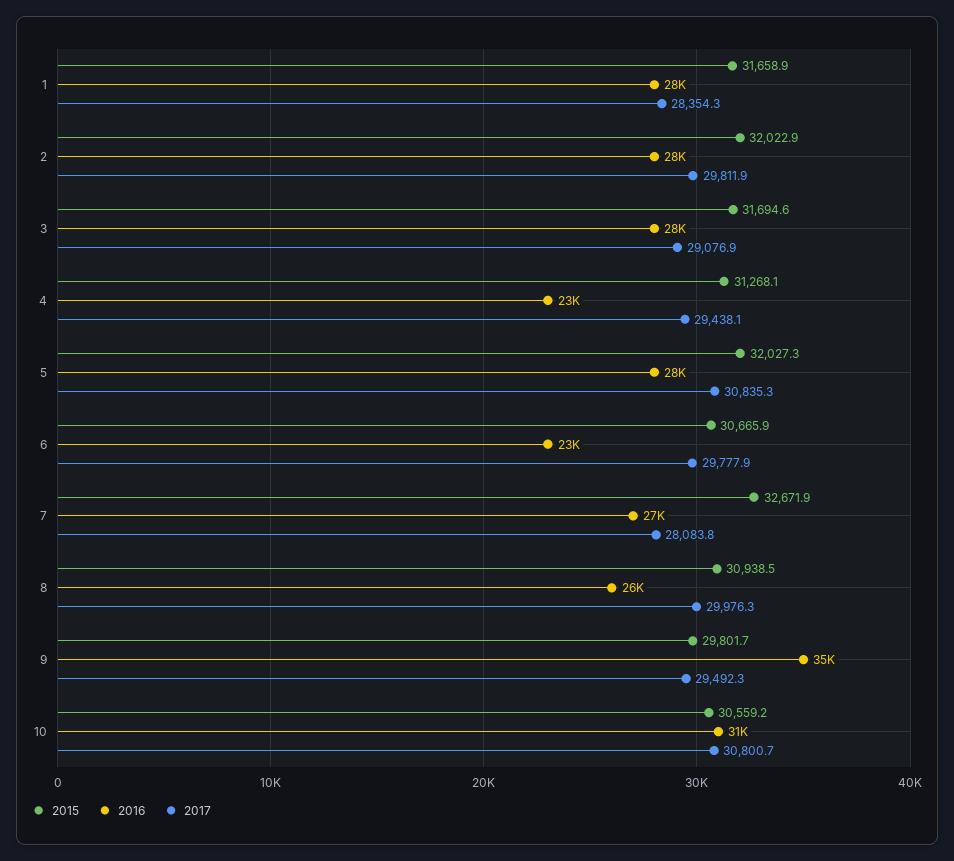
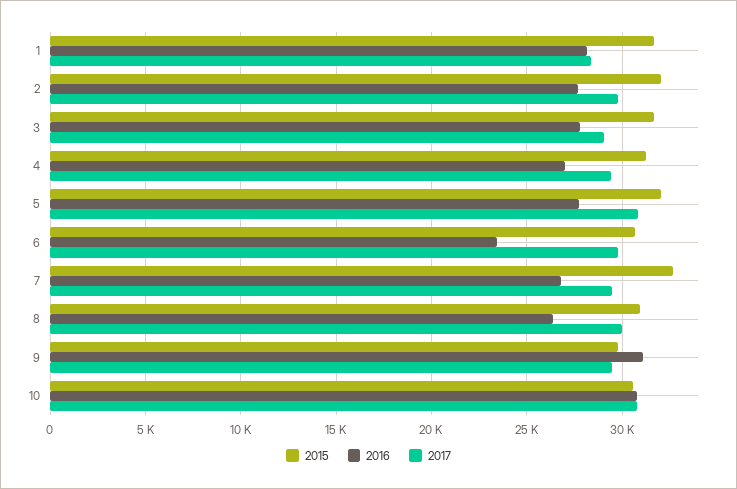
  {
    "2015": {
      "1": 31658.9,
      "2": 32022.9,
      "3": 31694.6,
      "4": 31268.1,
      "5": 32027.3,
      "6": 30665.9,
      "7": 32671.9,
      "8": 30938.5,
      "9": 29801.7,
      "10": 30559.2
    },
    "2016": {
      "1": 28000,
      "2": 28000,
      "3": 28000,
-     "4": 23000,
+     "4": 27000,
      "5": 28000,
      "6": 23000,
      "7": 27000,
      "8": 26000,
-     "9": 35000,
+     "9": 31000,
      "10": 31000
    },
    "2017": {
      "1": 28354.3,
      "2": 29811.9,
      "3": 29076.9,
      "4": 29438.1,
      "5": 30835.3,
      "6": 29777.9,
-     "7": 28083.8,
+     "7": 29500,
      "8": 29976.3,
      "9": 29492.3,
      "10": 30800.7
    }
  }

